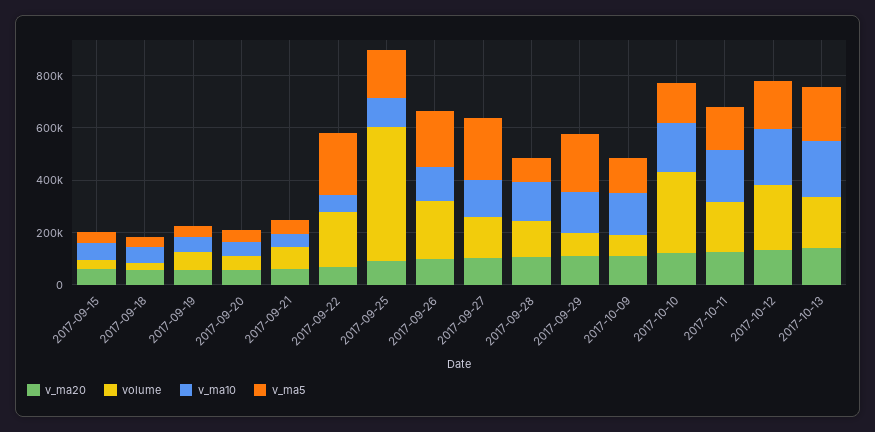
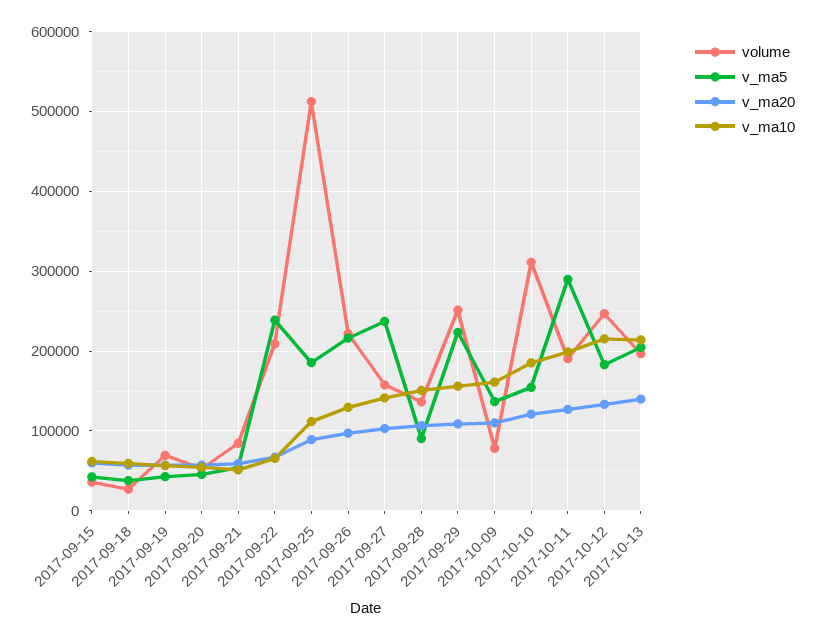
  {
    "v_ma20": {
      "2017-09-15": 60000,
      "2017-09-18": 60000,
      "2017-09-19": 60000,
      "2017-09-20": 60000,
      "2017-09-21": 60000,
      "2017-09-22": 70000,
      "2017-09-25": 90000,
      "2017-09-26": 100000,
      "2017-09-27": 100000,
      "2017-09-28": 110000,
      "2017-09-29": 110000,
      "2017-10-09": 110000,
      "2017-10-10": 120000,
      "2017-10-11": 130000,
      "2017-10-12": 130000,
      "2017-10-13": 140000
    },
    "volume": {
      "2017-09-15": 40000,
      "2017-09-18": 30000,
      "2017-09-19": 70000,
      "2017-09-20": 50000,
      "2017-09-21": 80000,
      "2017-09-22": 210000,
      "2017-09-25": 510000,
      "2017-09-26": 220000,
      "2017-09-27": 160000,
      "2017-09-28": 140000,
-     "2017-09-29": 100000,
+     "2017-09-29": 250000,
      "2017-10-09": 80000,
      "2017-10-10": 310000,
      "2017-10-11": 190000,
      "2017-10-12": 250000,
      "2017-10-13": 200000
    },
    "v_ma10": {
      "2017-09-15": 60000,
      "2017-09-18": 60000,
      "2017-09-19": 60000,
      "2017-09-20": 50000,
      "2017-09-21": 50000,
      "2017-09-22": 70000,
      "2017-09-25": 110000,
      "2017-09-26": 130000,
      "2017-09-27": 140000,
      "2017-09-28": 150000,
      "2017-09-29": 160000,
      "2017-10-09": 160000,
      "2017-10-10": 190000,
      "2017-10-11": 200000,
      "2017-10-12": 220000,
      "2017-10-13": 210000
    },
    "v_ma5": {
      "2017-09-15": 40000,
      "2017-09-18": 40000,
      "2017-09-19": 40000,
      "2017-09-20": 50000,
      "2017-09-21": 50000,
      "2017-09-22": 240000,
      "2017-09-25": 190000,
      "2017-09-26": 220000,
      "2017-09-27": 240000,
      "2017-09-28": 90000,
      "2017-09-29": 220000,
      "2017-10-09": 140000,
      "2017-10-10": 150000,
-     "2017-10-11": 150000,
+     "2017-10-11": 290000,
      "2017-10-12": 180000,
      "2017-10-13": 200000
    }
  }

